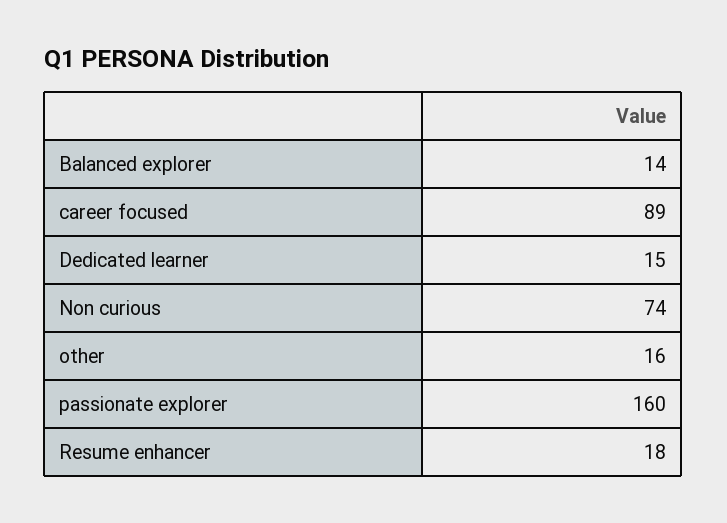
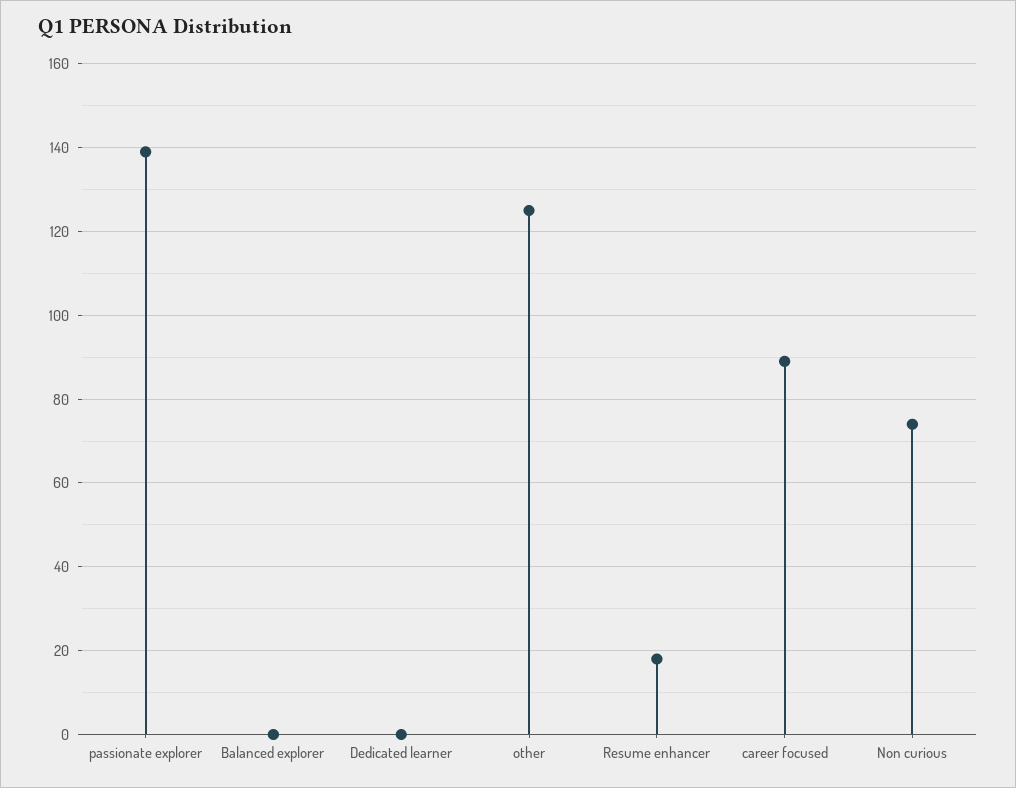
  {
-   "Balanced explorer": 14,
+   "Balanced explorer": 0,
    "career focused": 89,
-   "Dedicated learner": 15,
+   "Dedicated learner": 0,
    "Non curious": 74,
-   "other": 16,
+   "other": 125,
-   "passionate explorer": 160,
+   "passionate explorer": 140,
    "Resume enhancer": 18
  }

